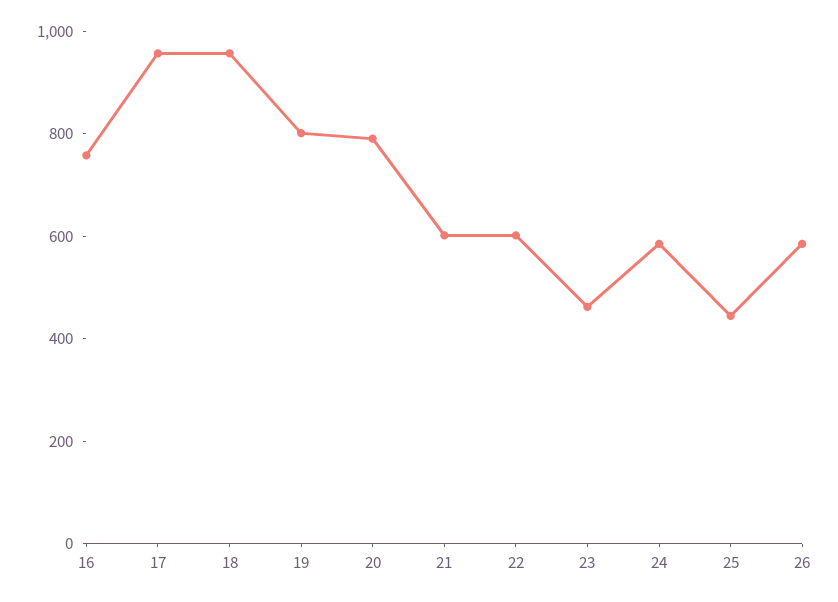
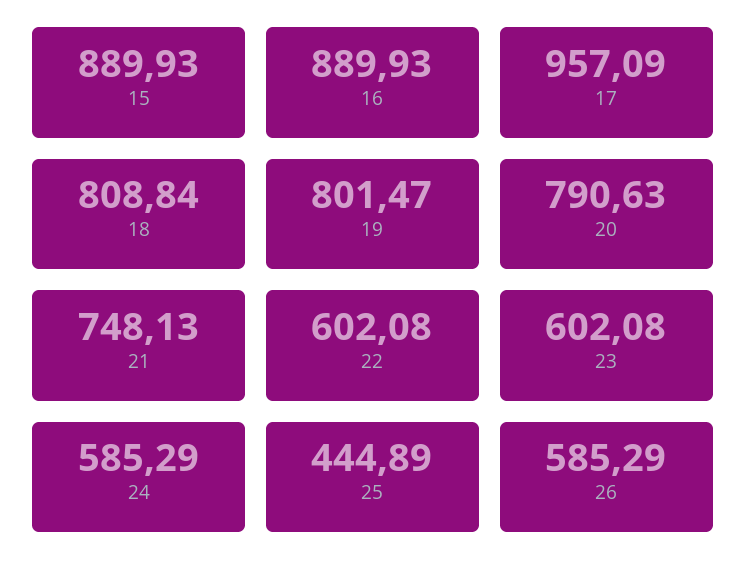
  {
-   "16": 750,
+   "16": 889.93,
    "17": 957.09,
-   "18": 950,
+   "18": 808.84,
    "19": 801.47,
    "20": 790.63,
-   "21": 600,
+   "21": 748.13,
    "22": 602.08,
-   "23": 450,
+   "23": 602.08,
    "24": 585.29,
    "25": 444.89,
-   "26": 585.29
+   "26": 585.29,
+   "15": 889.93
  }

